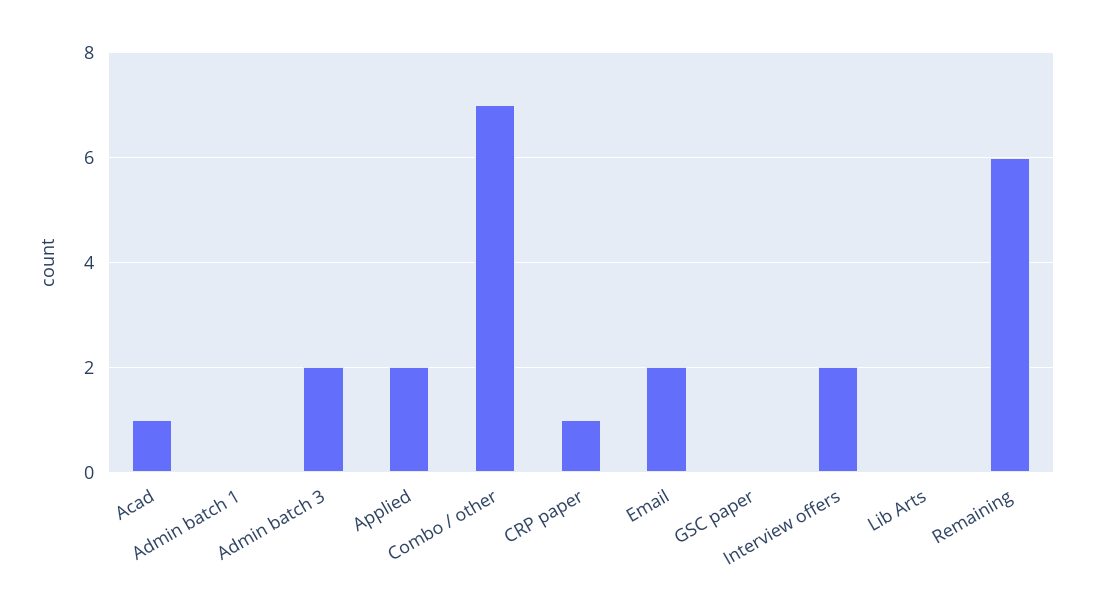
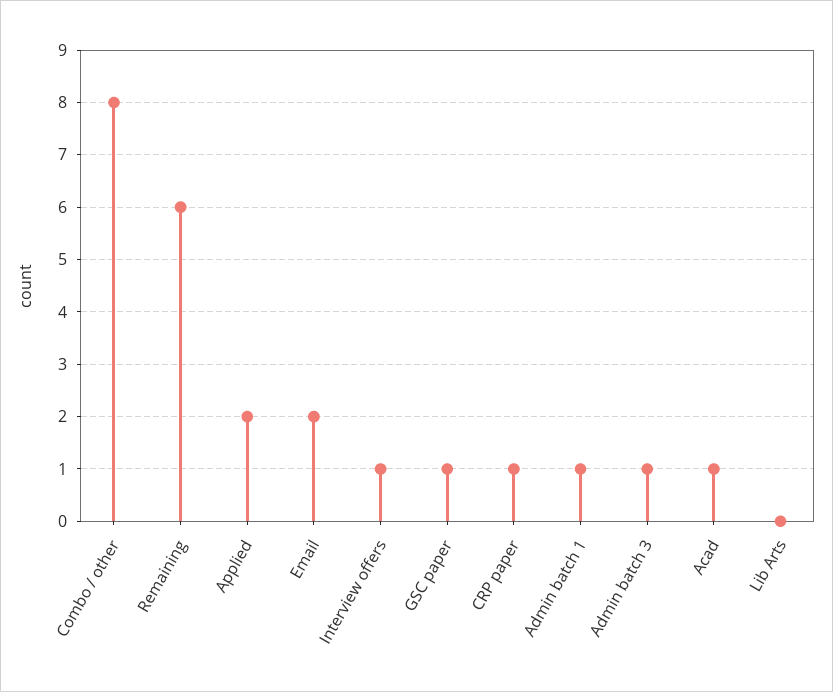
  {
    "Acad": 1,
-   "Admin batch 1": 0,
+   "Admin batch 1": 1,
-   "Admin batch 3": 2,
+   "Admin batch 3": 1,
    "Applied": 2,
-   "Combo / other": 7,
+   "Combo / other": 8,
    "CRP paper": 1,
    "Email": 2,
-   "GSC paper": 0,
+   "GSC paper": 1,
-   "Interview offers": 2,
+   "Interview offers": 1,
    "Lib Arts": 0,
    "Remaining": 6
  }

